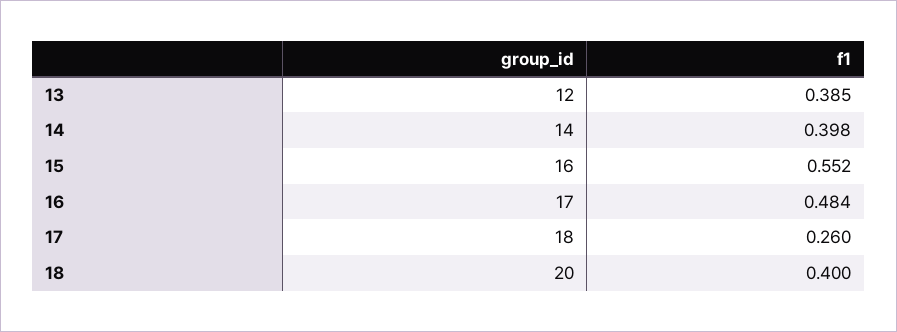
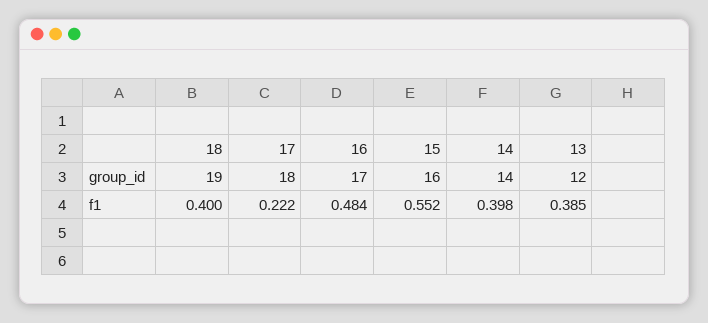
  {
    "group_id": {
      "13": 12,
      "14": 14,
      "15": 16,
      "16": 17,
      "17": 18,
-     "18": 20
+     "18": 19
    },
    "f1": {
      "13": 0.385,
      "14": 0.398,
      "15": 0.552,
      "16": 0.484,
-     "17": 0.26,
+     "17": 0.222,
      "18": 0.4
    }
  }

